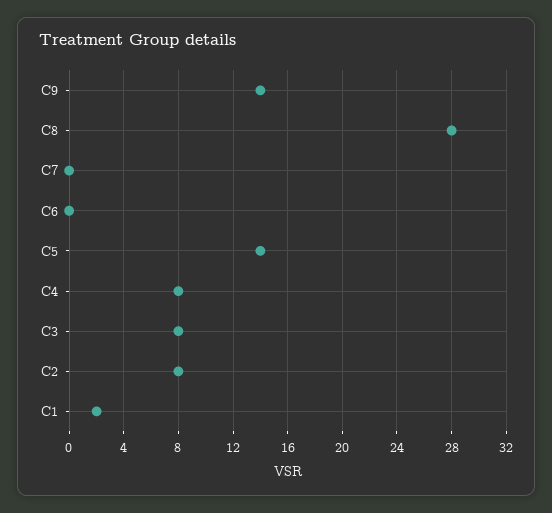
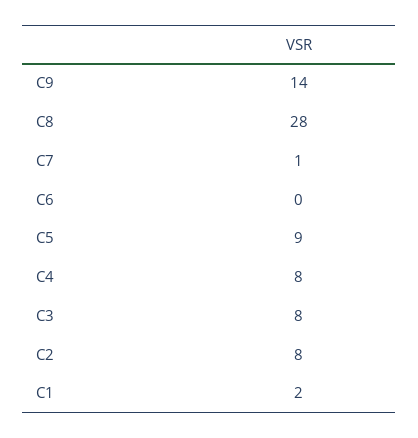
  {
    "C9": 14,
    "C8": 28,
-   "C7": 0,
+   "C7": 1,
    "C6": 0,
-   "C5": 14,
+   "C5": 9,
    "C4": 8,
    "C3": 8,
    "C2": 8,
    "C1": 2
  }

